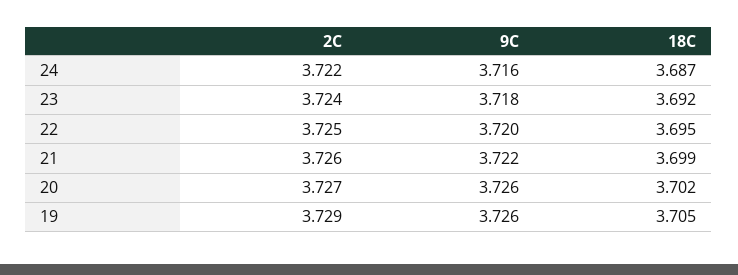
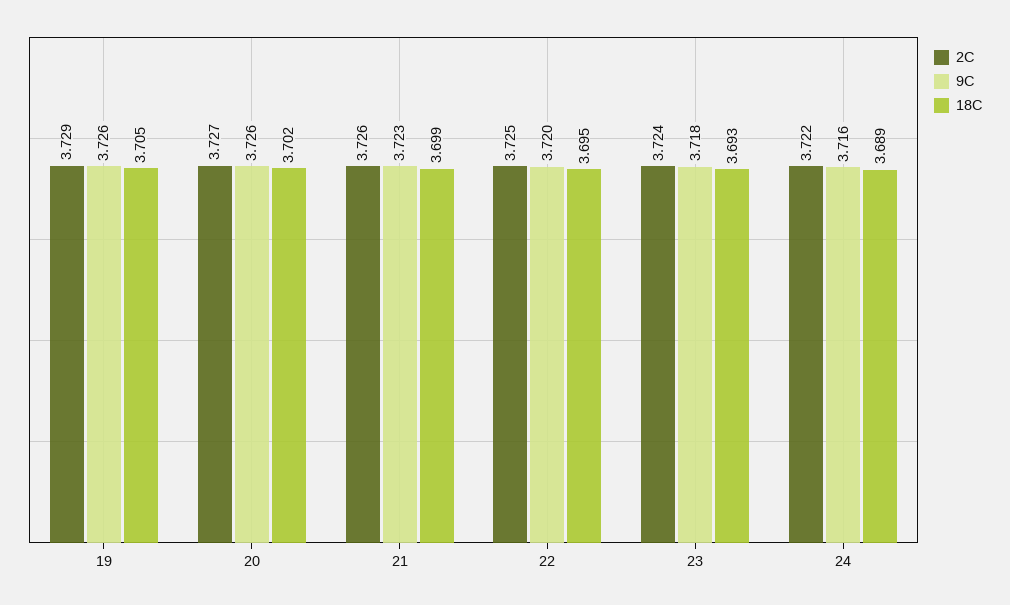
  {
    "2C": {
      "24": 3.722,
      "23": 3.724,
      "22": 3.725,
      "21": 3.726,
      "20": 3.727,
      "19": 3.729
    },
    "9C": {
      "24": 3.716,
      "23": 3.718,
      "22": 3.72,
-     "21": 3.722,
+     "21": 3.723,
      "20": 3.726,
      "19": 3.726
    },
    "18C": {
-     "24": 3.687,
+     "24": 3.689,
-     "23": 3.692,
+     "23": 3.693,
      "22": 3.695,
      "21": 3.699,
      "20": 3.702,
      "19": 3.705
    }
  }

